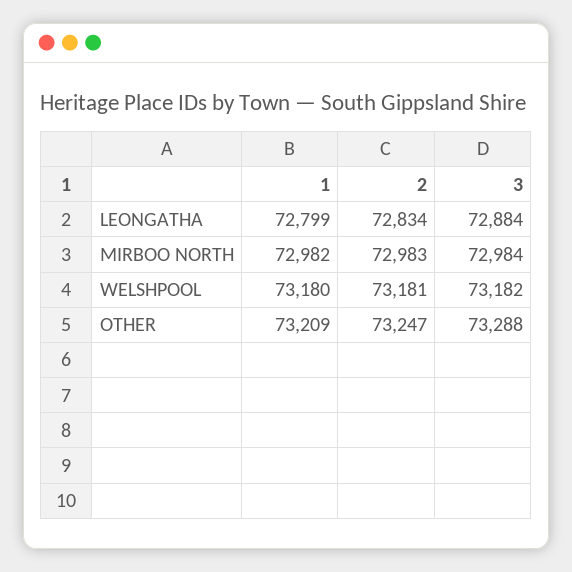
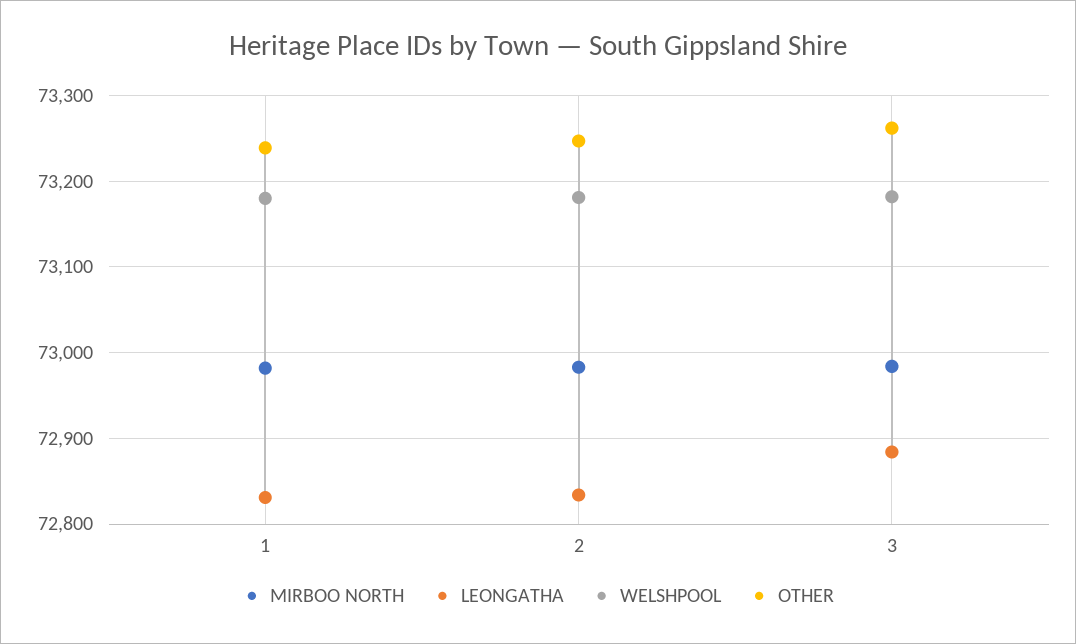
  {
    "LEONGATHA": {
-     "1": 72799,
+     "1": 72830,
      "2": 72834,
      "3": 72884
    },
    "MIRBOO NORTH": {
      "1": 72982,
      "2": 72983,
      "3": 72984
    },
    "WELSHPOOL": {
      "1": 73180,
      "2": 73181,
      "3": 73182
    },
    "OTHER": {
-     "1": 73209,
+     "1": 73240,
      "2": 73247,
-     "3": 73288
+     "3": 73260
    }
  }

